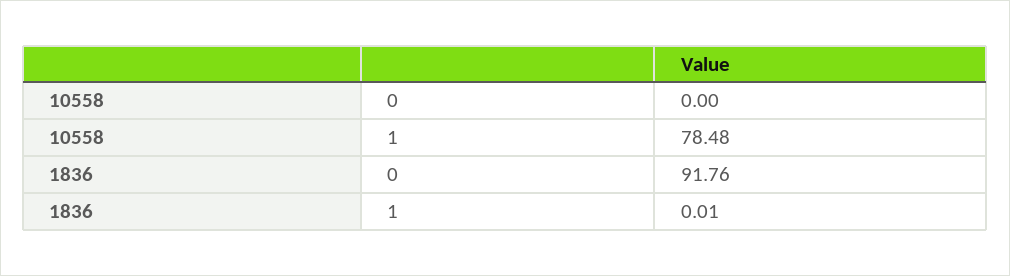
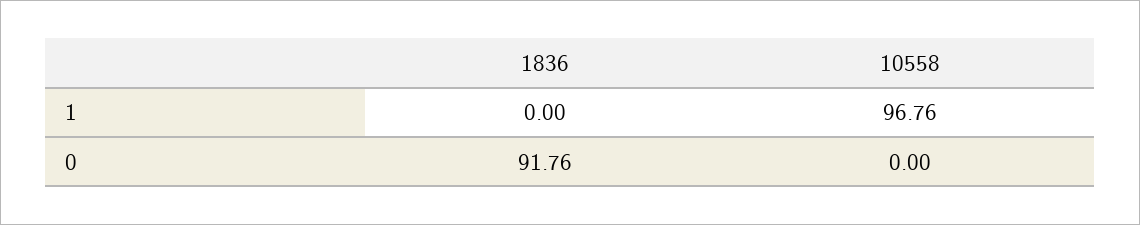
  {
    "10558": {
      "0": 0,
-     "1": 78.48
+     "1": 96.76
    },
    "1836": {
      "0": 91.76,
-     "1": 0.01
+     "1": 0
    }
  }

